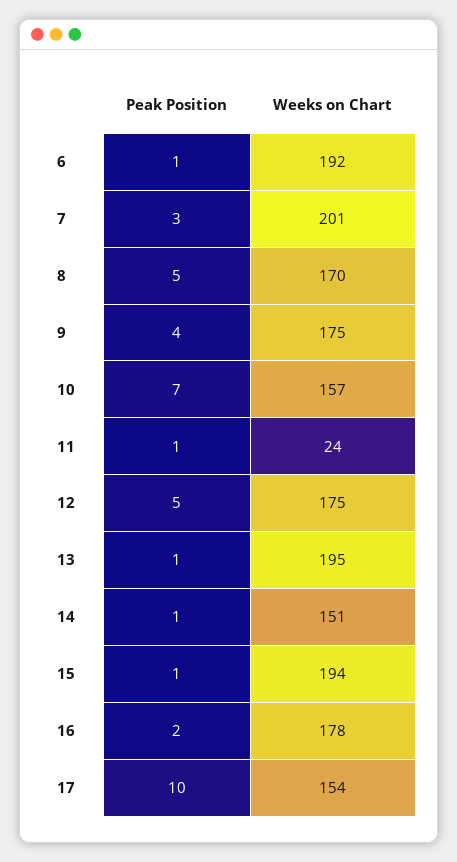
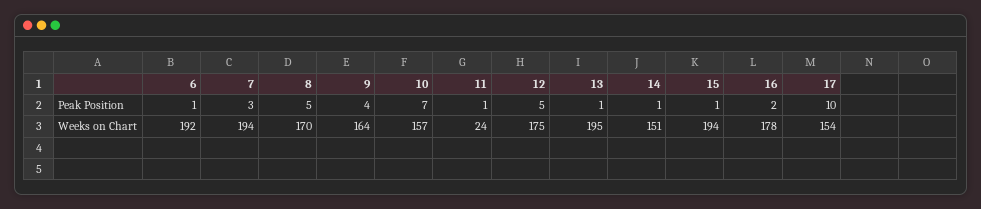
  {
    "Peak Position": {
      "6": 1,
      "7": 3,
      "8": 5,
      "9": 4,
      "10": 7,
      "11": 1,
      "12": 5,
      "13": 1,
      "14": 1,
      "15": 1,
      "16": 2,
      "17": 10
    },
    "Weeks on Chart": {
      "6": 192,
-     "7": 201,
+     "7": 194,
      "8": 170,
-     "9": 175,
+     "9": 164,
      "10": 157,
      "11": 24,
      "12": 175,
      "13": 195,
      "14": 151,
      "15": 194,
      "16": 178,
      "17": 154
    }
  }

